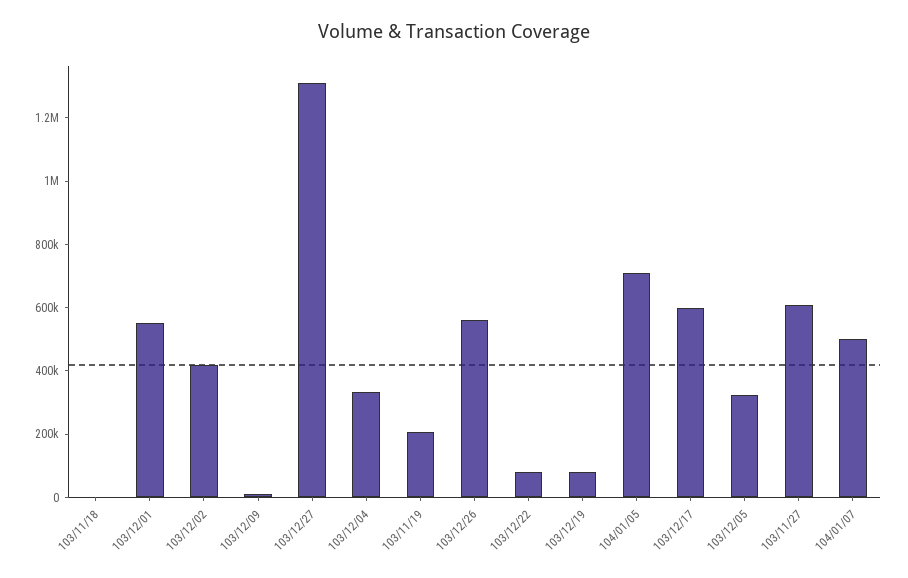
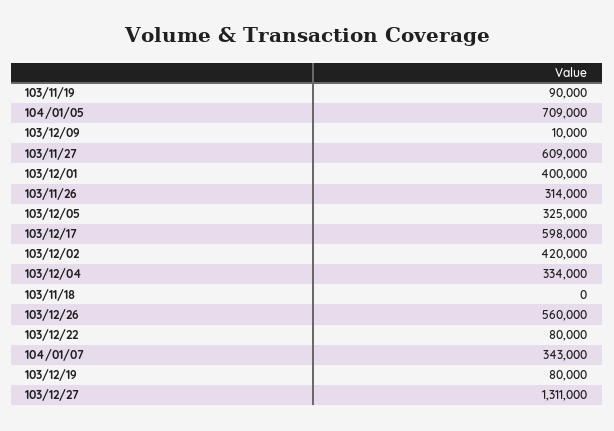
  {
    "103/11/18": 0,
-   "103/12/01": 550000,
+   "103/12/01": 400000,
    "103/12/02": 420000,
    "103/12/09": 10000,
    "103/12/27": 1311000,
    "103/12/04": 334000,
-   "103/11/19": 200000,
+   "103/11/19": 90000,
    "103/12/26": 560000,
    "103/12/22": 80000,
    "103/12/19": 80000,
    "104/01/05": 709000,
    "103/12/17": 598000,
    "103/12/05": 325000,
    "103/11/27": 609000,
-   "104/01/07": 500000
+   "104/01/07": 343000,
+   "103/11/26": 314000
  }

